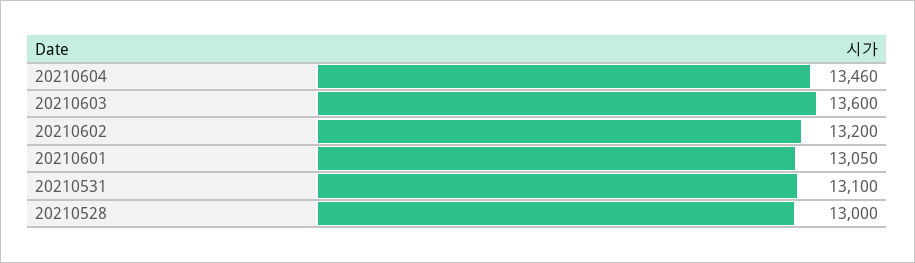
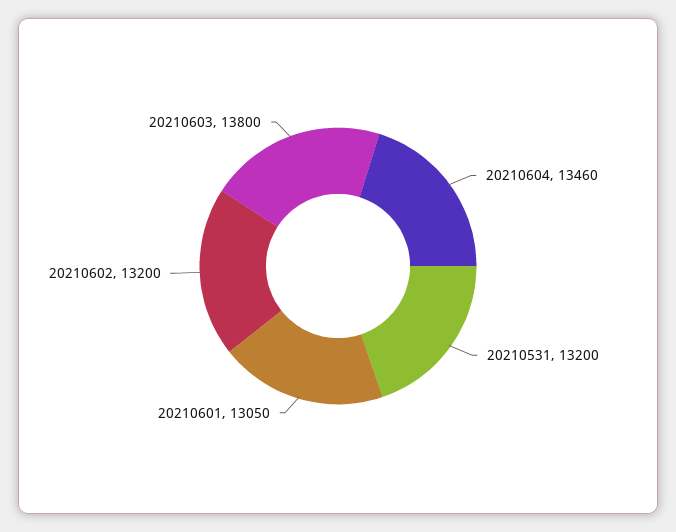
  {
    "20210604": 13460,
-   "20210603": 13600,
+   "20210603": 13800,
    "20210602": 13200,
    "20210601": 13050,
-   "20210531": 13100,
+   "20210531": 13200
-   "20210528": 13000
  }

